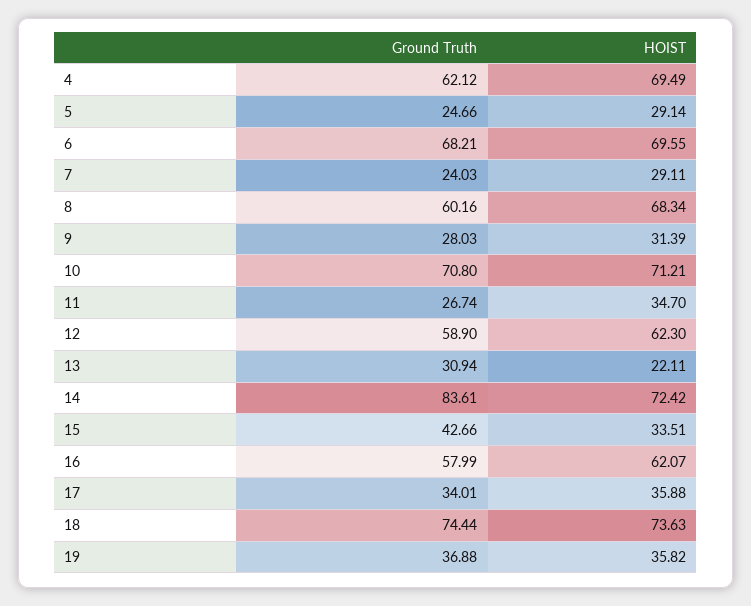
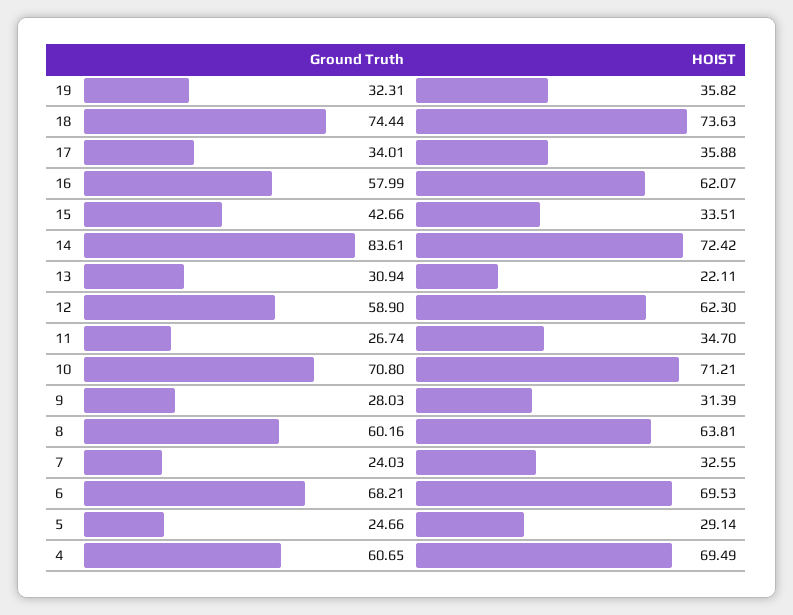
  {
    "Ground Truth": {
-     "4": 62.12,
+     "4": 60.65,
      "5": 24.66,
      "6": 68.21,
      "7": 24.03,
      "8": 60.16,
      "9": 28.03,
      "10": 70.8,
      "11": 26.74,
      "12": 58.9,
      "13": 30.94,
      "14": 83.61,
      "15": 42.66,
      "16": 57.99,
      "17": 34.01,
      "18": 74.44,
-     "19": 36.88
+     "19": 32.31
    },
    "HOIST": {
      "4": 69.49,
      "5": 29.14,
-     "6": 69.55,
+     "6": 69.53,
-     "7": 29.11,
+     "7": 32.55,
-     "8": 68.34,
+     "8": 63.81,
      "9": 31.39,
      "10": 71.21,
      "11": 34.7,
      "12": 62.3,
      "13": 22.11,
      "14": 72.42,
      "15": 33.51,
      "16": 62.07,
      "17": 35.88,
      "18": 73.63,
      "19": 35.82
    }
  }

